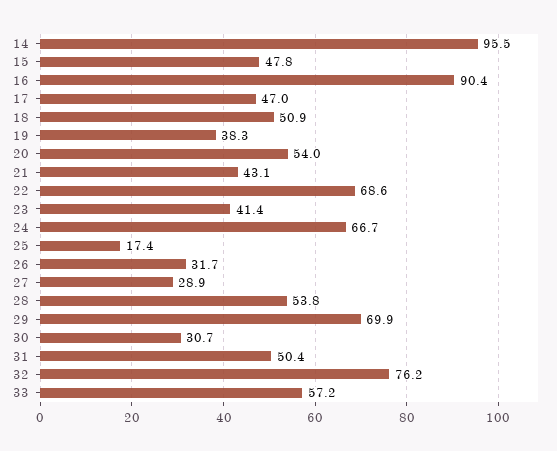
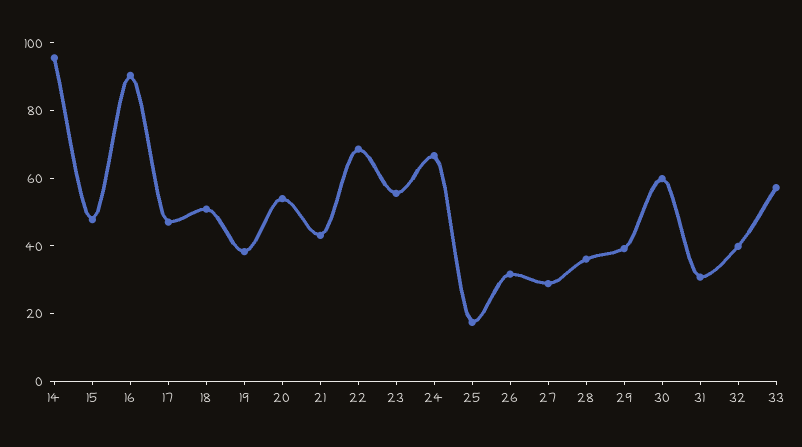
  {
    "14": 95.5,
    "15": 47.8,
    "16": 90.4,
    "17": 47,
    "18": 50.9,
    "19": 38.3,
    "20": 54,
    "21": 43.1,
    "22": 68.6,
-   "23": 41.4,
+   "23": 55,
    "24": 66.7,
    "25": 17.4,
    "26": 31.7,
    "27": 28.9,
-   "28": 53.8,
+   "28": 35,
-   "29": 69.9,
+   "29": 40,
-   "30": 30.7,
+   "30": 60,
-   "31": 50.4,
+   "31": 30,
-   "32": 76.2,
+   "32": 40,
    "33": 57.2
  }

